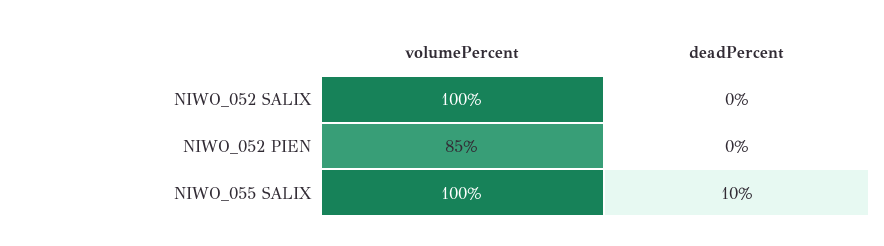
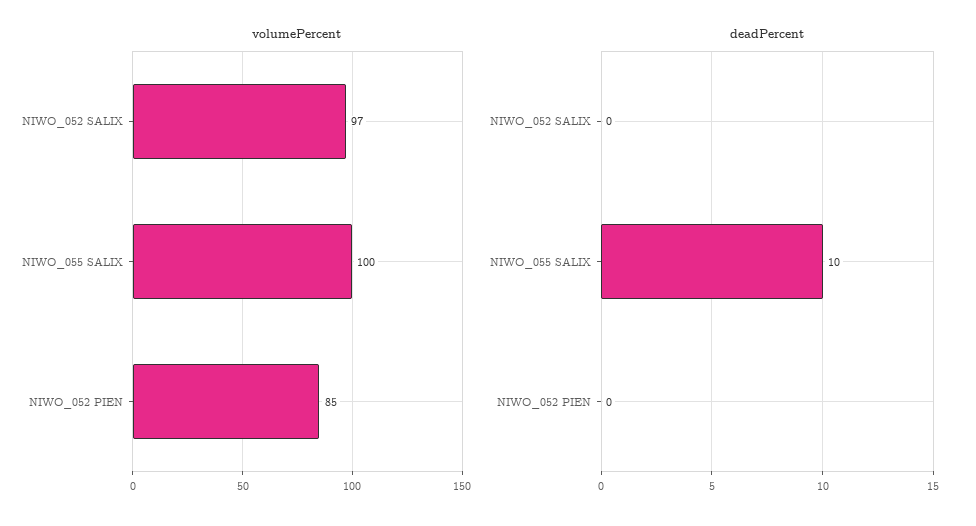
  {
    "volumePercent": {
-     "NIWO_052 SALIX": 100,
+     "NIWO_052 SALIX": 97,
      "NIWO_052 PIEN": 85,
      "NIWO_055 SALIX": 100
    },
    "deadPercent": {
      "NIWO_052 SALIX": 0,
      "NIWO_052 PIEN": 0,
      "NIWO_055 SALIX": 10
    }
  }

